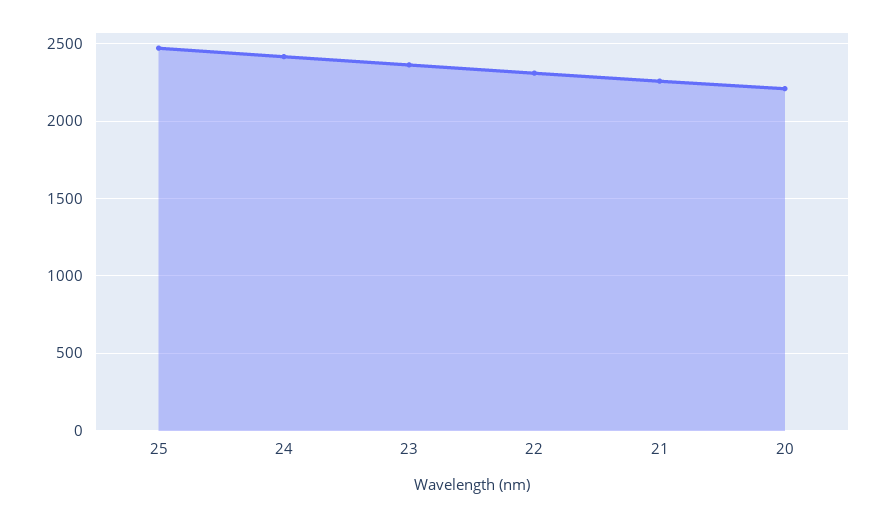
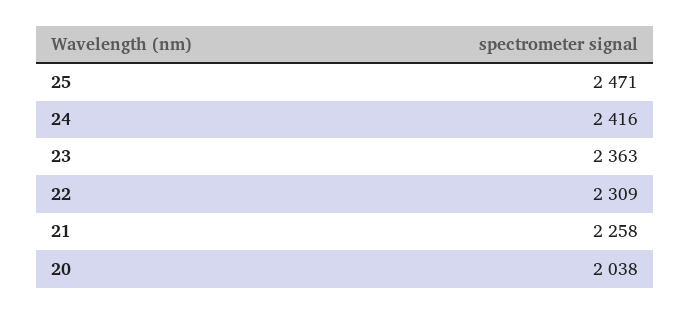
  {
    "25": 2471,
    "24": 2416,
    "23": 2363,
    "22": 2309,
    "21": 2258,
-   "20": 2200
+   "20": 2038
  }

